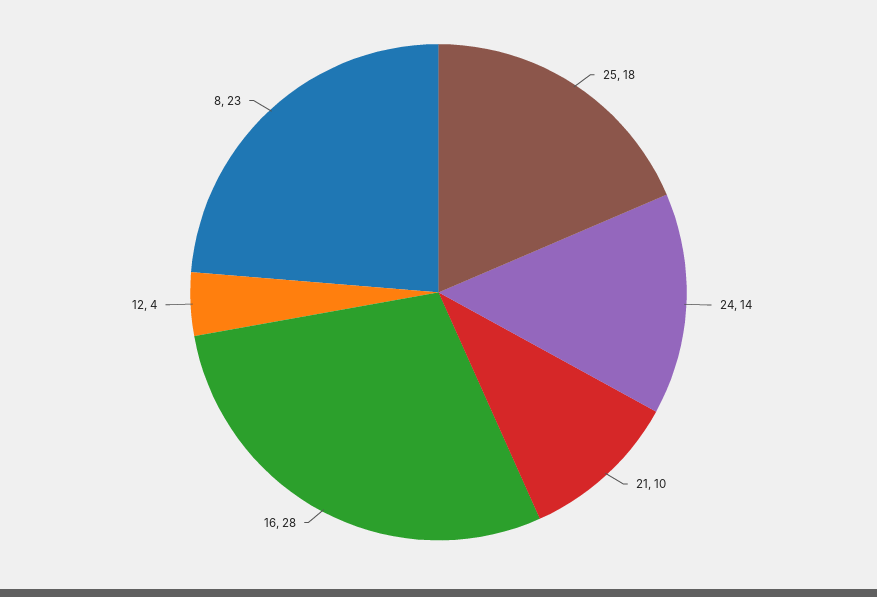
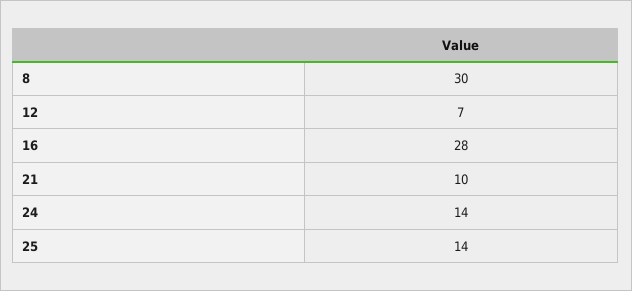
  {
-   "25": 18,
+   "25": 14,
    "24": 14,
    "21": 10,
    "16": 28,
-   "12": 4,
+   "12": 7,
-   "8": 23
+   "8": 30
  }

